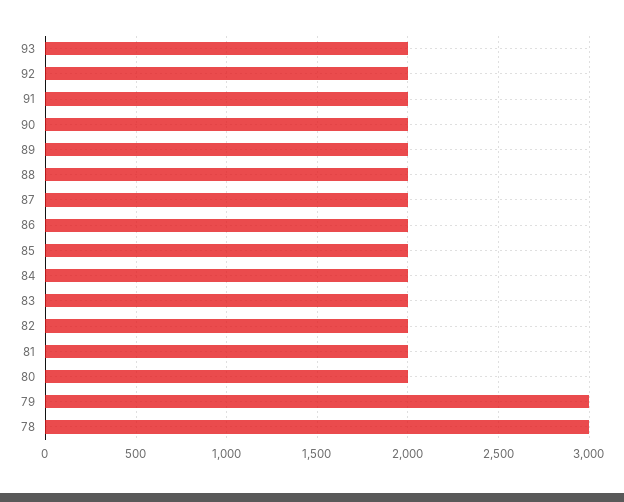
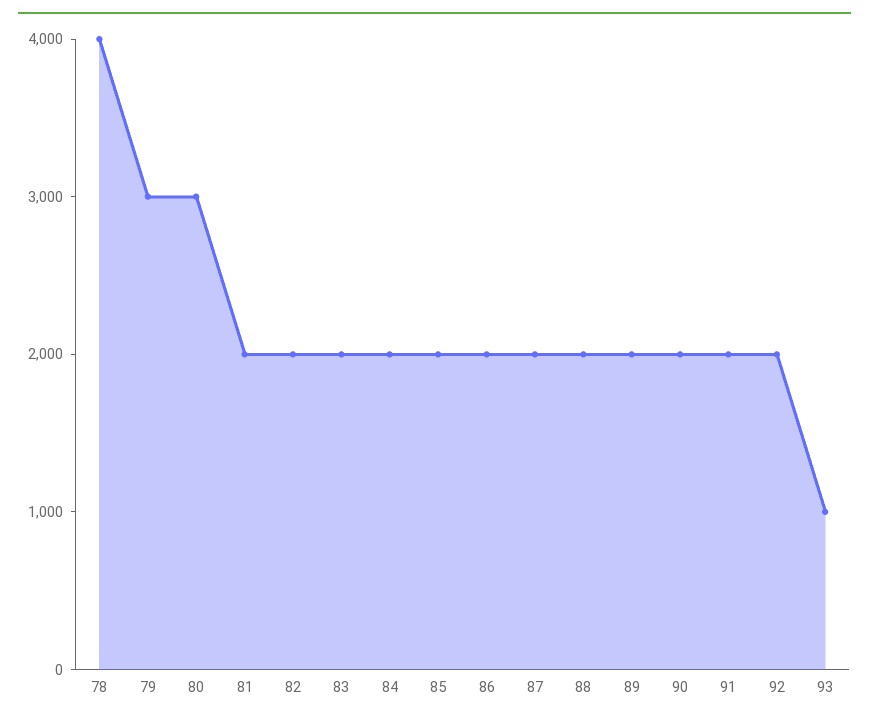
  {
-   "93": 2000,
+   "93": 1000,
    "92": 2000,
    "91": 2000,
    "90": 2000,
    "89": 2000,
    "88": 2000,
    "87": 2000,
    "86": 2000,
    "85": 2000,
    "84": 2000,
    "83": 2000,
    "82": 2000,
    "81": 2000,
-   "80": 2000,
+   "80": 3000,
    "79": 3000,
-   "78": 3000
+   "78": 4000
  }

